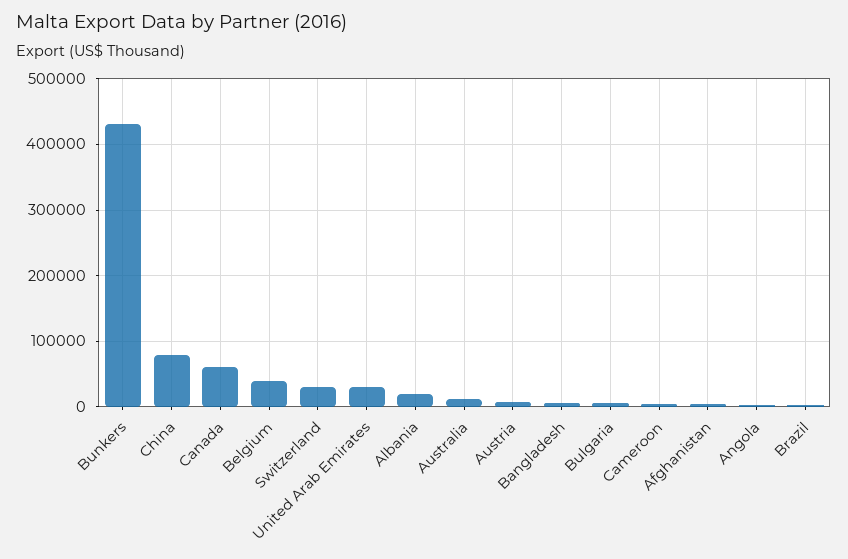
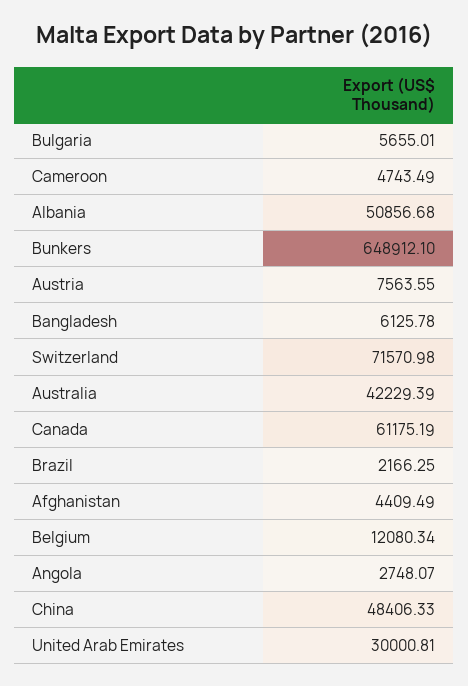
  {
-   "Bunkers": 430000,
+   "Bunkers": 648912.1,
-   "China": 80000,
+   "China": 48406.33,
    "Canada": 61175.19,
-   "Belgium": 40000,
+   "Belgium": 12080.34,
-   "Switzerland": 30000,
+   "Switzerland": 71570.98,
    "United Arab Emirates": 30000.81,
-   "Albania": 20000,
+   "Albania": 50856.68,
-   "Australia": 10000,
+   "Australia": 42229.39,
    "Austria": 7563.55,
    "Bangladesh": 6125.78,
    "Bulgaria": 5655.01,
    "Cameroon": 4743.49,
    "Afghanistan": 4409.49,
    "Angola": 2748.07,
    "Brazil": 2166.25
  }

